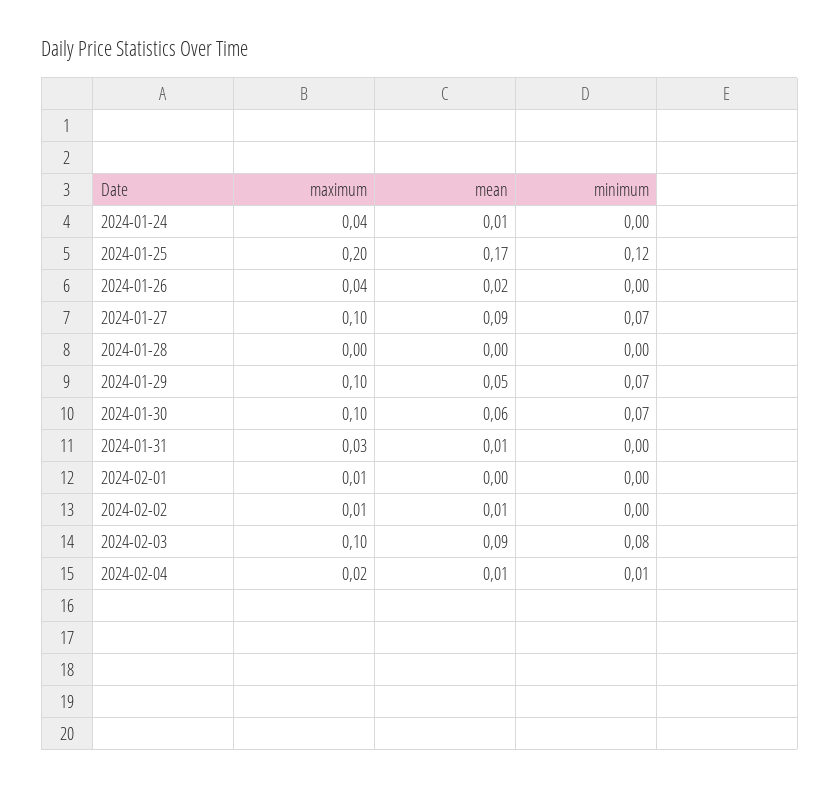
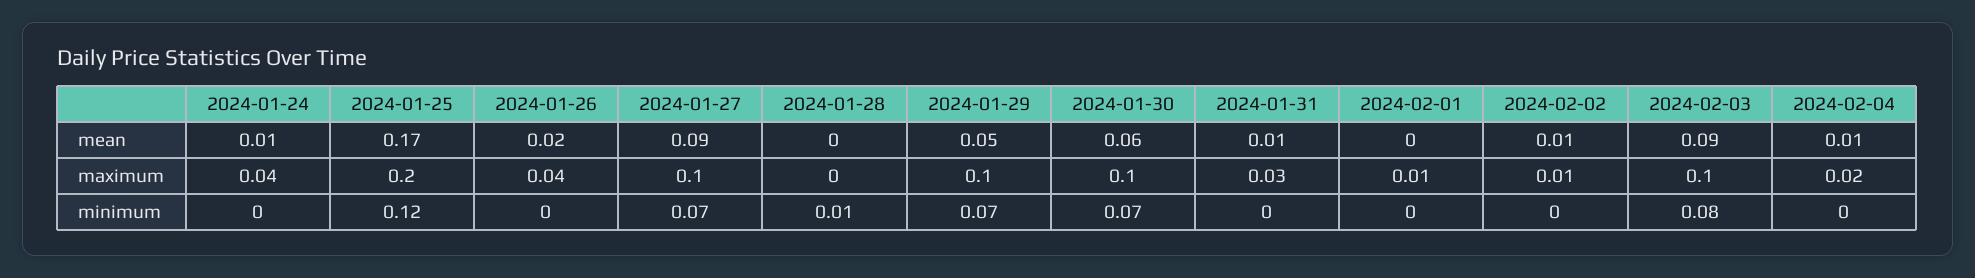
  {
    "maximum": {
      "2024-01-24": 0.04,
      "2024-01-25": 0.2,
      "2024-01-26": 0.04,
      "2024-01-27": 0.1,
      "2024-01-28": 0,
      "2024-01-29": 0.1,
      "2024-01-30": 0.1,
      "2024-01-31": 0.03,
      "2024-02-01": 0.01,
      "2024-02-02": 0.01,
      "2024-02-03": 0.1,
      "2024-02-04": 0.02
    },
    "mean": {
      "2024-01-24": 0.01,
      "2024-01-25": 0.17,
      "2024-01-26": 0.02,
      "2024-01-27": 0.09,
      "2024-01-28": 0,
      "2024-01-29": 0.05,
      "2024-01-30": 0.06,
      "2024-01-31": 0.01,
      "2024-02-01": 0,
      "2024-02-02": 0.01,
      "2024-02-03": 0.09,
      "2024-02-04": 0.01
    },
    "minimum": {
      "2024-01-24": 0,
      "2024-01-25": 0.12,
      "2024-01-26": 0,
      "2024-01-27": 0.07,
-     "2024-01-28": 0,
+     "2024-01-28": 0.01,
      "2024-01-29": 0.07,
      "2024-01-30": 0.07,
      "2024-01-31": 0,
      "2024-02-01": 0,
      "2024-02-02": 0,
      "2024-02-03": 0.08,
-     "2024-02-04": 0.01
+     "2024-02-04": 0
    }
  }

